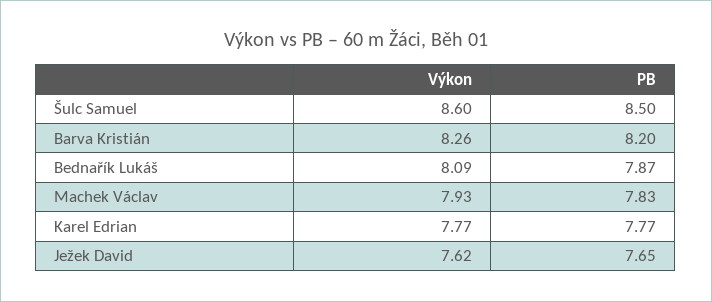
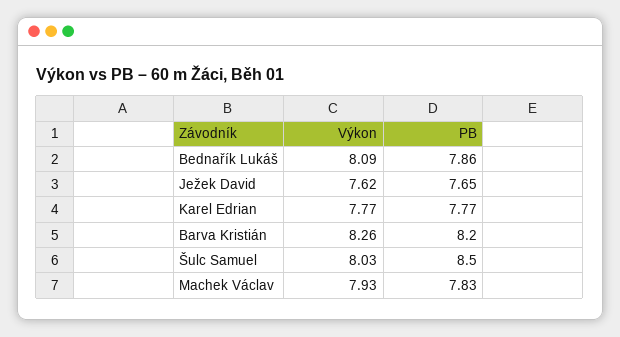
  {
    "Výkon": {
-     "Šulc Samuel": 8.6,
+     "Šulc Samuel": 8.03,
      "Barva Kristián": 8.26,
      "Bednařík Lukáš": 8.09,
      "Machek Václav": 7.93,
      "Karel Edrian": 7.77,
      "Ježek David": 7.62
    },
    "PB": {
      "Šulc Samuel": 8.5,
      "Barva Kristián": 8.2,
-     "Bednařík Lukáš": 7.87,
+     "Bednařík Lukáš": 7.86,
      "Machek Václav": 7.83,
      "Karel Edrian": 7.77,
      "Ježek David": 7.65
    }
  }

